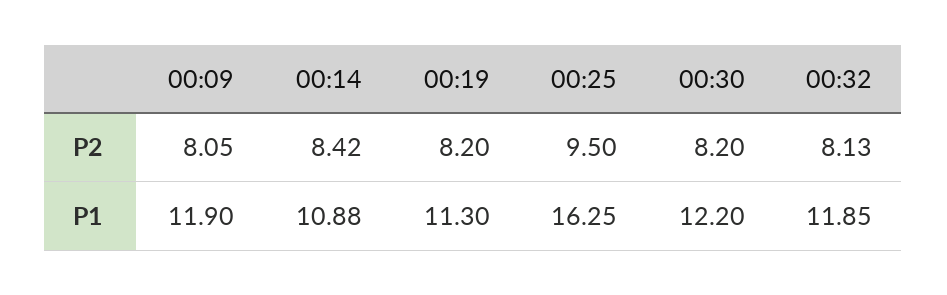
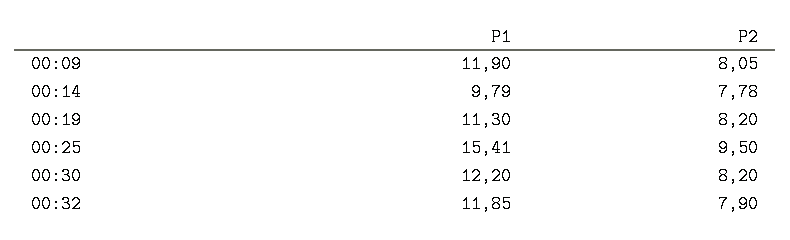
  {
    "00:09": {
      "P2": 8.05,
      "P1": 11.9
    },
    "00:14": {
-     "P2": 8.42,
+     "P2": 7.78,
-     "P1": 10.88
+     "P1": 9.79
    },
    "00:19": {
      "P2": 8.2,
      "P1": 11.3
    },
    "00:25": {
      "P2": 9.5,
-     "P1": 16.25
+     "P1": 15.41
    },
    "00:30": {
      "P2": 8.2,
      "P1": 12.2
    },
    "00:32": {
-     "P2": 8.13,
+     "P2": 7.9,
      "P1": 11.85
    }
  }

